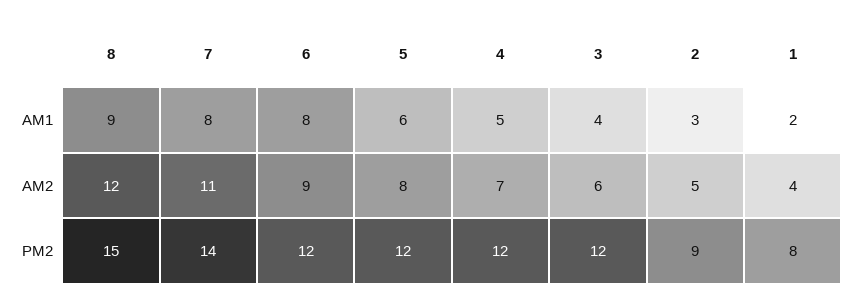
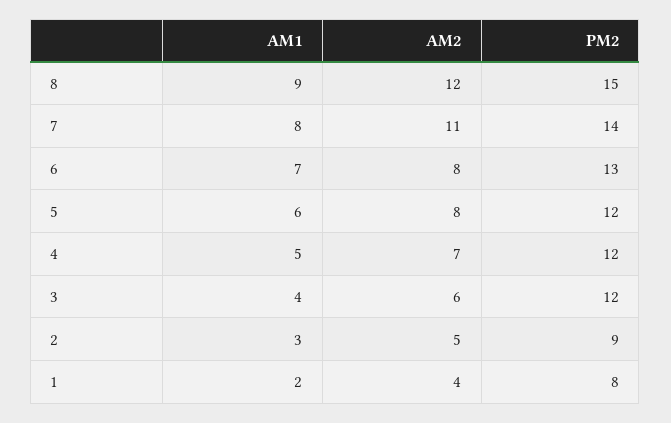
  {
    "8": {
      "AM1": 9,
      "AM2": 12,
      "PM2": 15
    },
    "7": {
      "AM1": 8,
      "AM2": 11,
      "PM2": 14
    },
    "6": {
-     "AM1": 8,
+     "AM1": 7,
-     "AM2": 9,
+     "AM2": 8,
-     "PM2": 12
+     "PM2": 13
    },
    "5": {
      "AM1": 6,
      "AM2": 8,
      "PM2": 12
    },
    "4": {
      "AM1": 5,
      "AM2": 7,
      "PM2": 12
    },
    "3": {
      "AM1": 4,
      "AM2": 6,
      "PM2": 12
    },
    "2": {
      "AM1": 3,
      "AM2": 5,
      "PM2": 9
    },
    "1": {
      "AM1": 2,
      "AM2": 4,
      "PM2": 8
    }
  }

